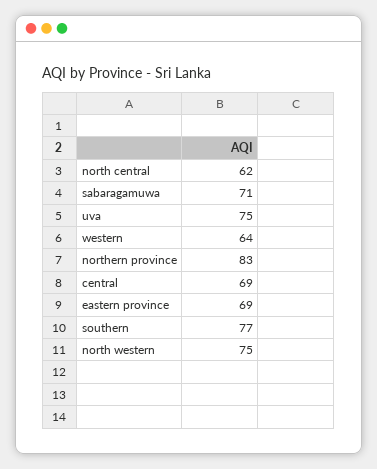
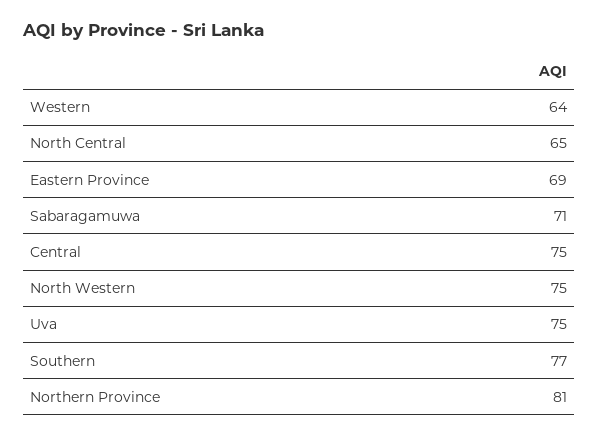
  {
-   "north central": 62,
+   "north central": 65,
    "sabaragamuwa": 71,
    "uva": 75,
    "western": 64,
-   "northern province": 83,
+   "northern province": 81,
-   "central": 69,
+   "central": 75,
    "eastern province": 69,
    "southern": 77,
    "north western": 75
  }

